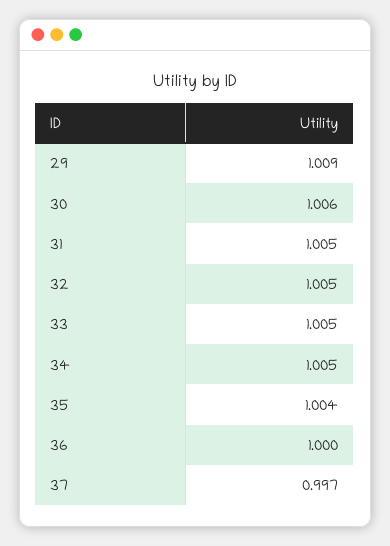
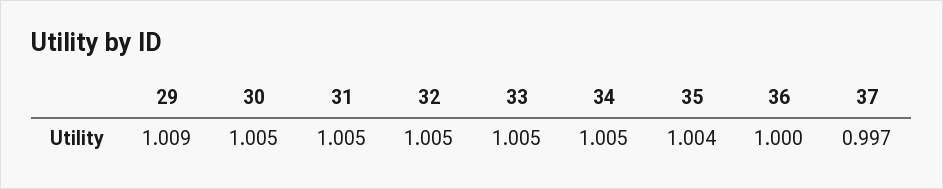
  {
    "29": 1.009,
-   "30": 1.006,
+   "30": 1.005,
    "31": 1.005,
    "32": 1.005,
    "33": 1.005,
    "34": 1.005,
    "35": 1.004,
    "36": 1,
    "37": 0.997
  }

